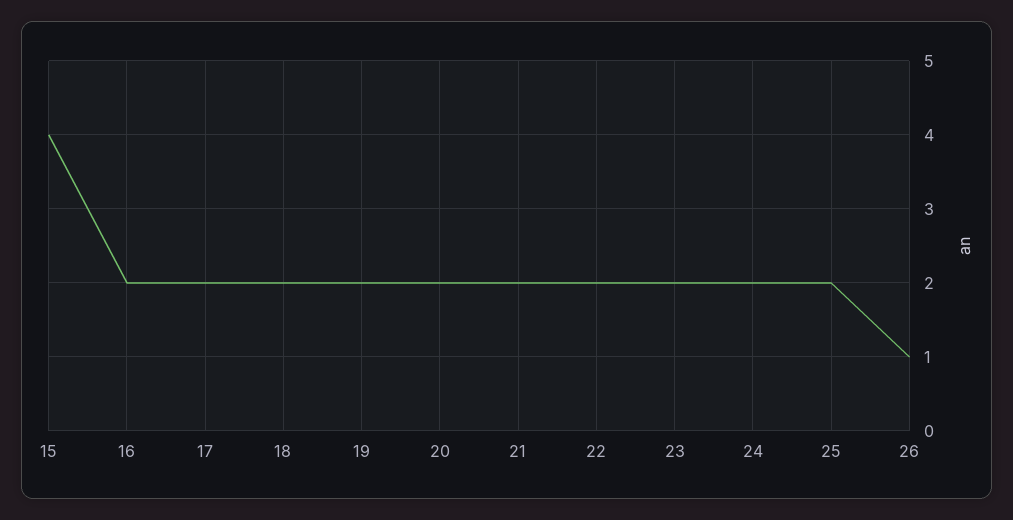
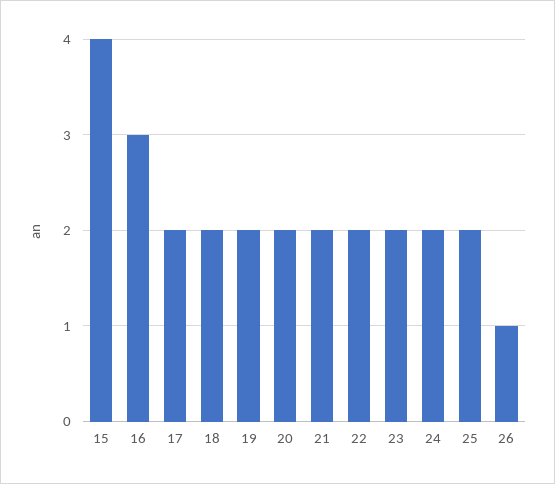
  {
    "15": 4,
-   "16": 2,
+   "16": 3,
    "17": 2,
    "18": 2,
    "19": 2,
    "20": 2,
    "21": 2,
    "22": 2,
    "23": 2,
    "24": 2,
    "25": 2,
    "26": 1
  }

